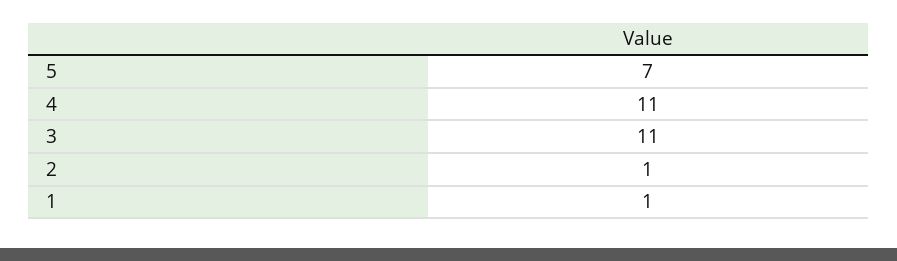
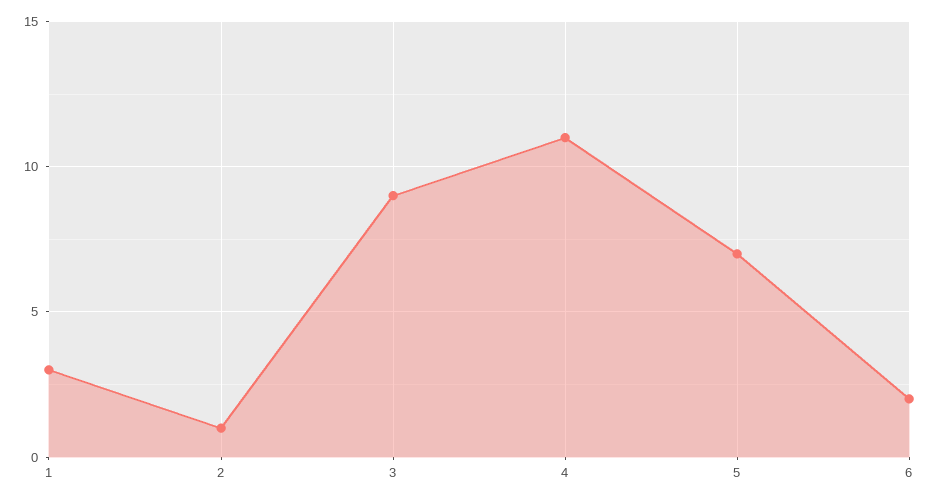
  {
    "5": 7,
    "4": 11,
-   "3": 11,
+   "3": 9,
    "2": 1,
-   "1": 1
+   "1": 3,
+   "6": 2
  }

